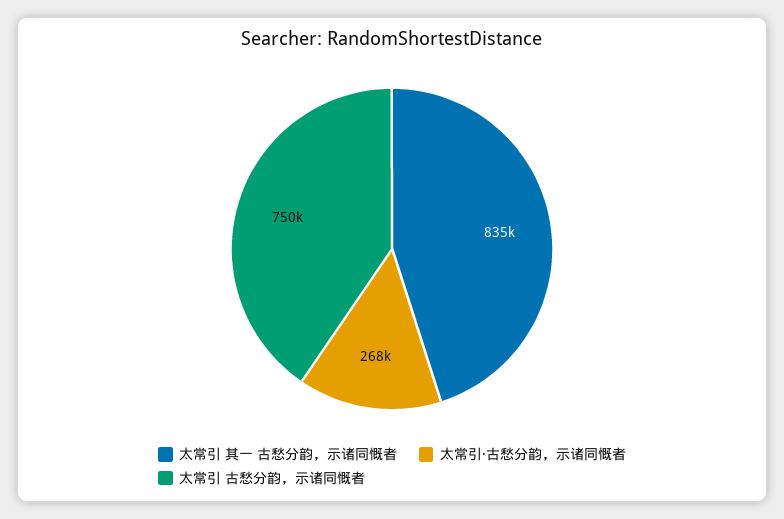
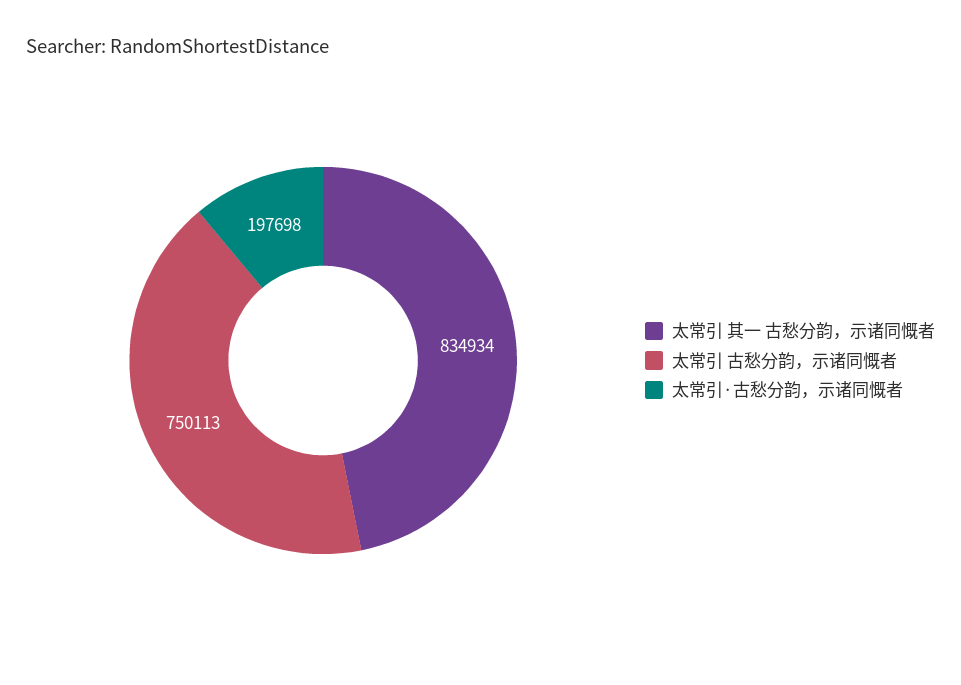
  {
    "太常引 其一 古愁分韵，示诸同慨者": 834934,
-   "太常引·古愁分韵，示诸同慨者": 268000,
+   "太常引·古愁分韵，示诸同慨者": 197698,
    "太常引 古愁分韵，示诸同慨者": 750113
  }

